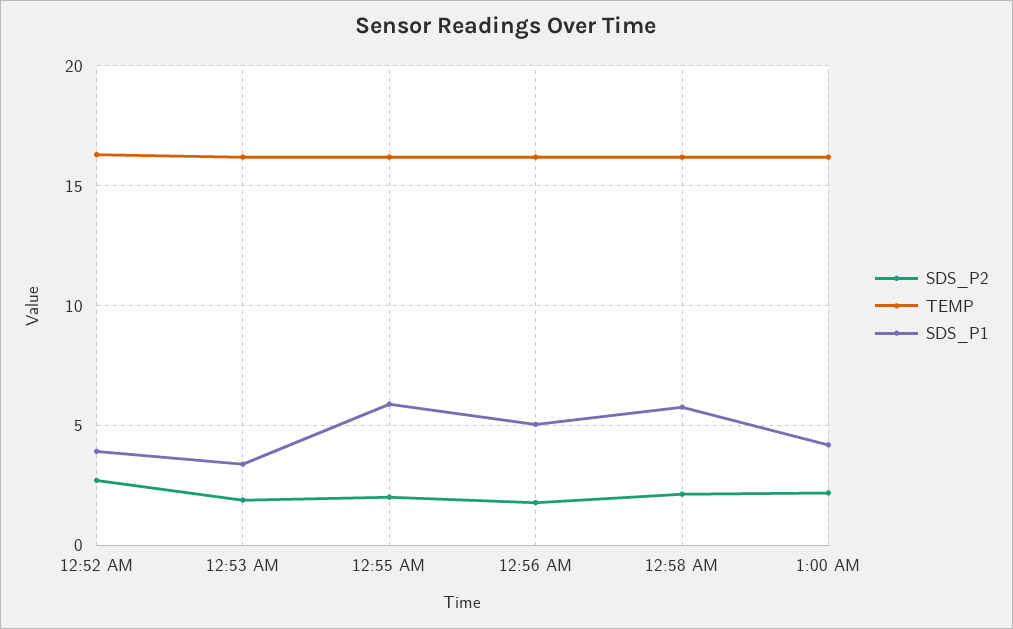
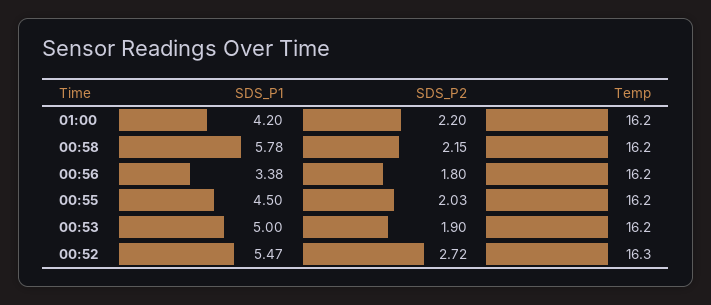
  {
    "SDS_P2": {
      "12:52 AM": 2.72,
      "12:53 AM": 1.9,
      "12:55 AM": 2.03,
      "12:56 AM": 1.8,
      "12:58 AM": 2.15,
      "1:00 AM": 2.2
    },
    "TEMP": {
      "12:52 AM": 16.3,
      "12:53 AM": 16.2,
      "12:55 AM": 16.2,
      "12:56 AM": 16.2,
      "12:58 AM": 16.2,
      "1:00 AM": 16.2
    },
    "SDS_P1": {
-     "12:52 AM": 4,
+     "12:52 AM": 5.47,
-     "12:53 AM": 3.5,
+     "12:53 AM": 5,
-     "12:55 AM": 6,
+     "12:55 AM": 4.5,
-     "12:56 AM": 5,
+     "12:56 AM": 3.38,
      "12:58 AM": 5.78,
      "1:00 AM": 4.2
    }
  }

